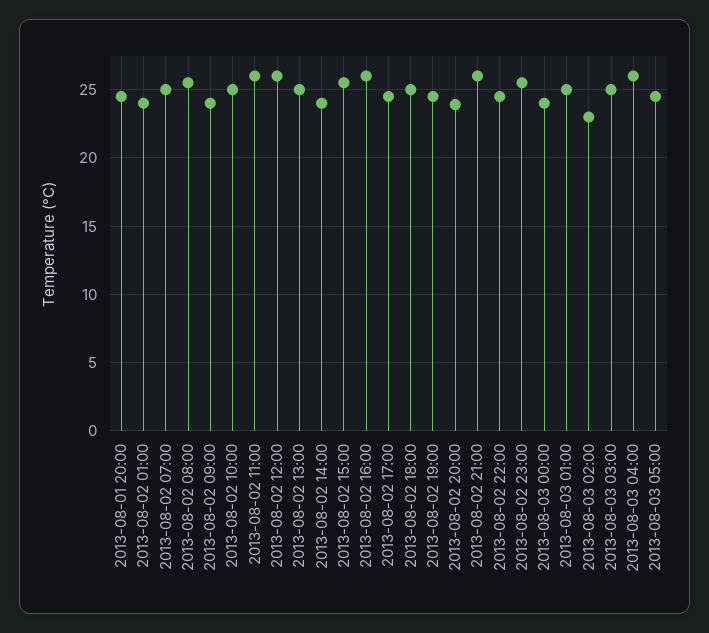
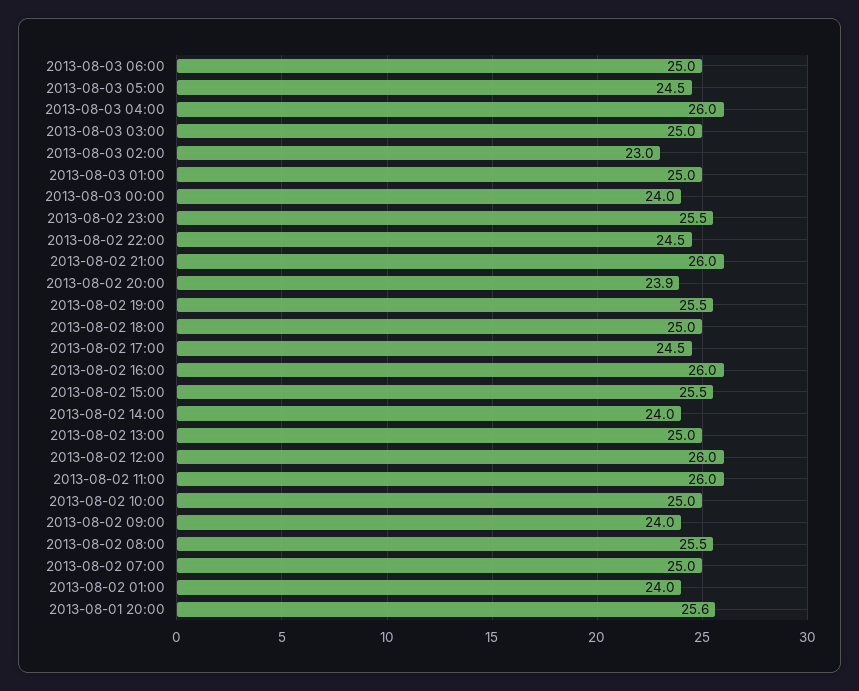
  {
-   "2013-08-01 20:00": 24.5,
+   "2013-08-01 20:00": 25.6,
    "2013-08-02 01:00": 24,
    "2013-08-02 07:00": 25,
    "2013-08-02 08:00": 25.5,
    "2013-08-02 09:00": 24,
    "2013-08-02 10:00": 25,
    "2013-08-02 11:00": 26,
    "2013-08-02 12:00": 26,
    "2013-08-02 13:00": 25,
    "2013-08-02 14:00": 24,
    "2013-08-02 15:00": 25.5,
    "2013-08-02 16:00": 26,
    "2013-08-02 17:00": 24.5,
    "2013-08-02 18:00": 25,
-   "2013-08-02 19:00": 24.5,
+   "2013-08-02 19:00": 25.5,
    "2013-08-02 20:00": 23.9,
    "2013-08-02 21:00": 26,
    "2013-08-02 22:00": 24.5,
    "2013-08-02 23:00": 25.5,
    "2013-08-03 00:00": 24,
    "2013-08-03 01:00": 25,
    "2013-08-03 02:00": 23,
    "2013-08-03 03:00": 25,
    "2013-08-03 04:00": 26,
-   "2013-08-03 05:00": 24.5
+   "2013-08-03 05:00": 24.5,
+   "2013-08-03 06:00": 25
  }

